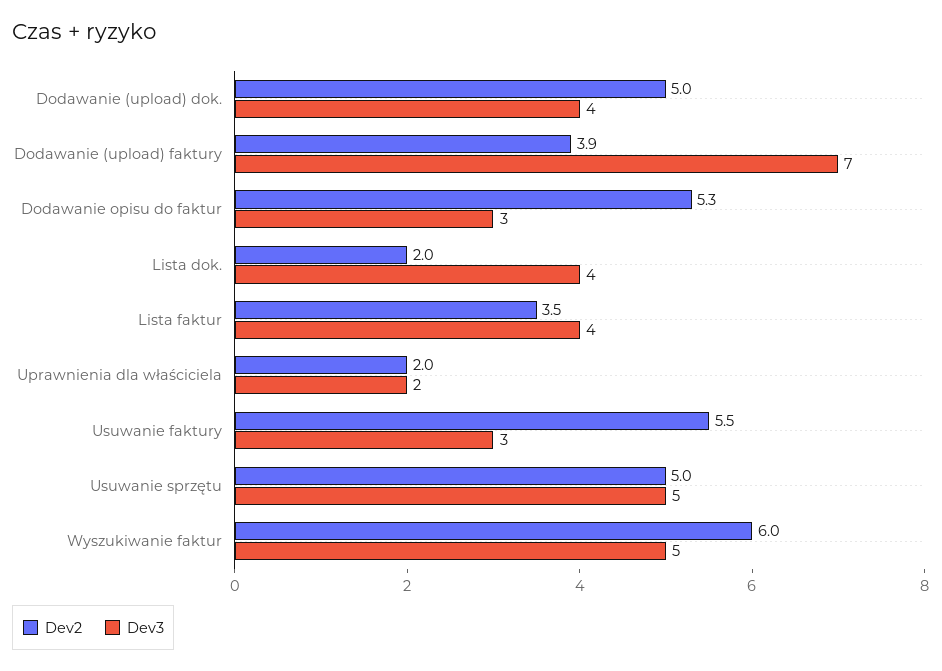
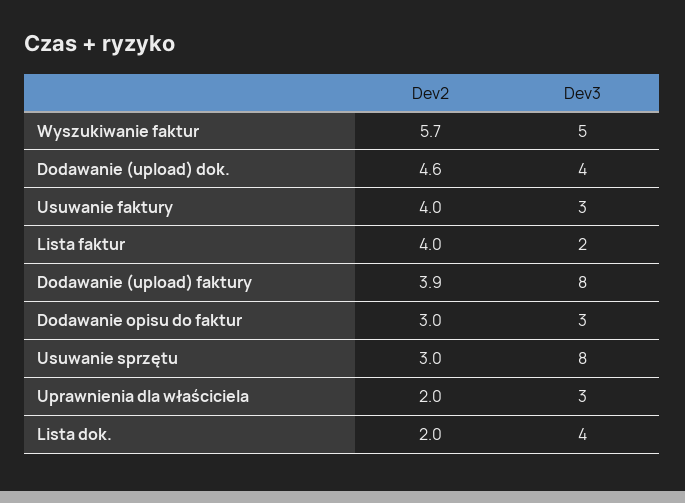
  {
    "Dev2": {
-     "Dodawanie (upload) dok.": 5,
+     "Dodawanie (upload) dok.": 4.6,
      "Dodawanie (upload) faktury": 3.9,
-     "Dodawanie opisu do faktur": 5.3,
+     "Dodawanie opisu do faktur": 3,
      "Lista dok.": 2,
-     "Lista faktur": 3.5,
+     "Lista faktur": 4,
      "Uprawnienia dla właściciela": 2,
-     "Usuwanie faktury": 5.5,
+     "Usuwanie faktury": 4,
-     "Usuwanie sprzętu": 5,
+     "Usuwanie sprzętu": 3,
-     "Wyszukiwanie faktur": 6
+     "Wyszukiwanie faktur": 5.7
    },
    "Dev3": {
      "Dodawanie (upload) dok.": 4,
-     "Dodawanie (upload) faktury": 7,
+     "Dodawanie (upload) faktury": 8,
      "Dodawanie opisu do faktur": 3,
      "Lista dok.": 4,
-     "Lista faktur": 4,
+     "Lista faktur": 2,
-     "Uprawnienia dla właściciela": 2,
+     "Uprawnienia dla właściciela": 3,
      "Usuwanie faktury": 3,
-     "Usuwanie sprzętu": 5,
+     "Usuwanie sprzętu": 8,
      "Wyszukiwanie faktur": 5
    }
  }

